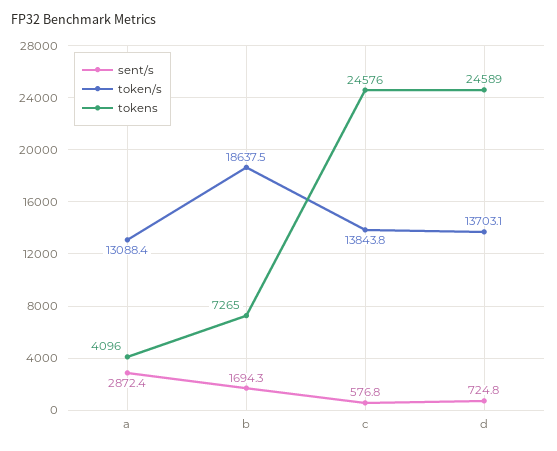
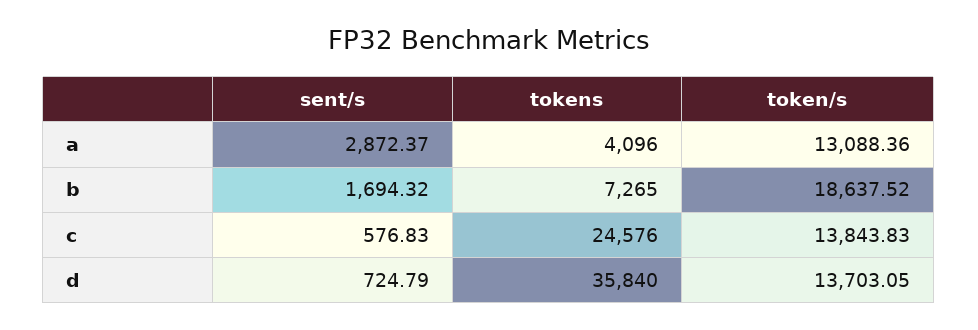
  {
    "sent/s": {
      "a": 2872.37,
      "b": 1694.32,
      "c": 576.83,
      "d": 724.79
    },
    "token/s": {
      "a": 13088.36,
      "b": 18637.52,
      "c": 13843.83,
      "d": 13703.05
    },
    "tokens": {
      "a": 4096,
      "b": 7265,
      "c": 24576,
-     "d": 24589
+     "d": 35840
    }
  }

